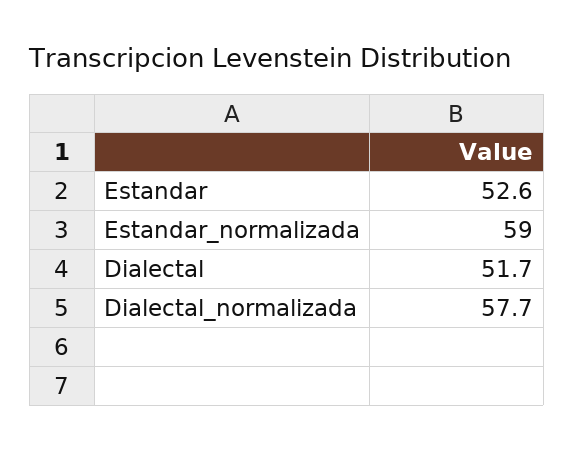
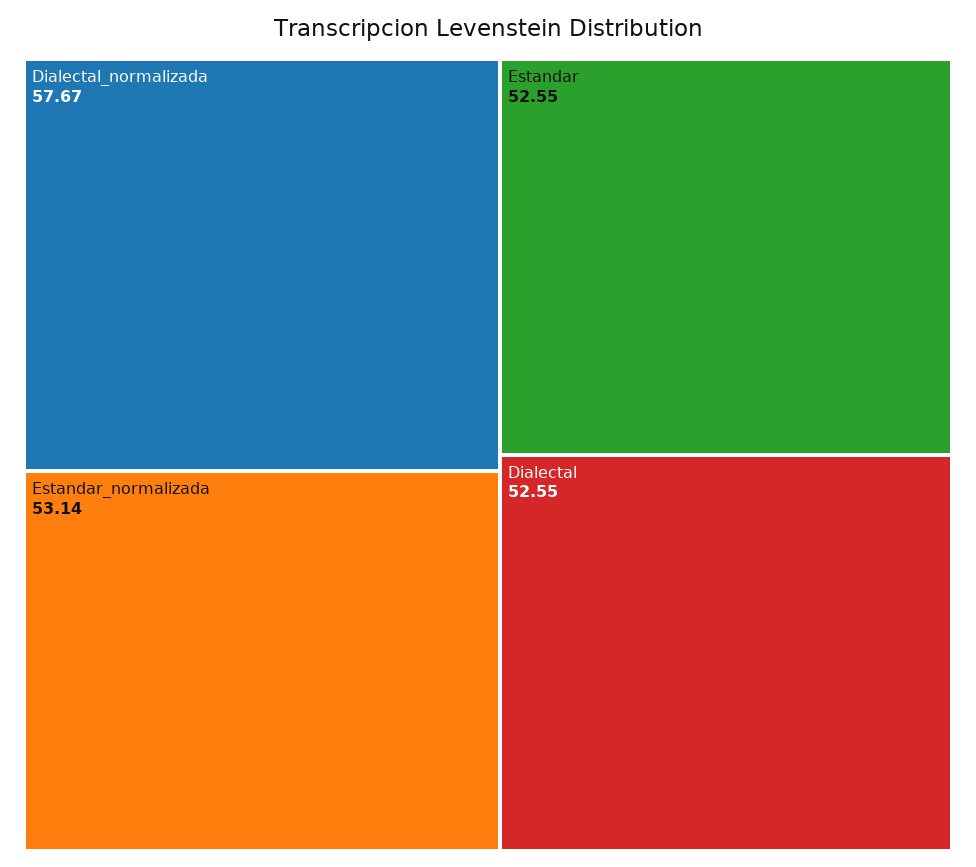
  {
    "Estandar": 52.55,
-   "Estandar_normalizada": 59,
+   "Estandar_normalizada": 53.14,
-   "Dialectal": 51.7,
+   "Dialectal": 52.55,
    "Dialectal_normalizada": 57.67
  }

